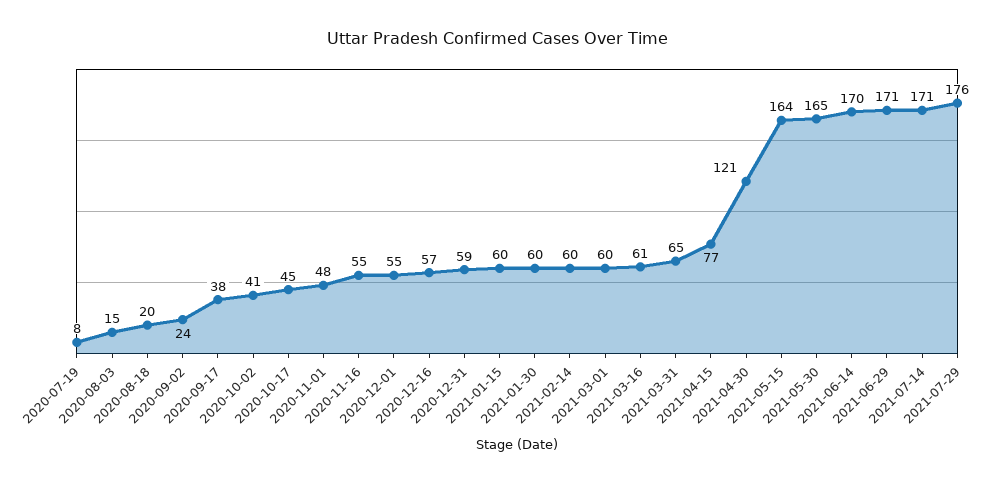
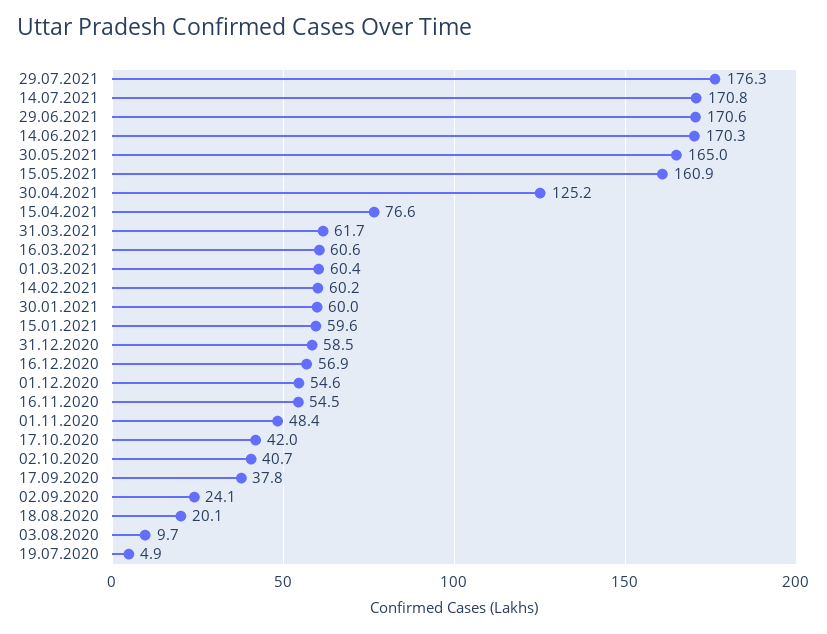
  {
-   "2020-07-19": 8,
+   "2020-07-19": 4.9,
-   "2020-08-03": 15,
+   "2020-08-03": 9.7,
    "2020-08-18": 20.1,
    "2020-09-02": 24.1,
    "2020-09-17": 37.8,
    "2020-10-02": 40.7,
-   "2020-10-17": 45,
+   "2020-10-17": 42,
    "2020-11-01": 48.4,
    "2020-11-16": 54.5,
    "2020-12-01": 54.6,
    "2020-12-16": 56.9,
    "2020-12-31": 58.5,
    "2021-01-15": 59.6,
    "2021-01-30": 60,
    "2021-02-14": 60.2,
    "2021-03-01": 60.4,
    "2021-03-16": 60.6,
-   "2021-03-31": 65,
+   "2021-03-31": 61.7,
    "2021-04-15": 76.6,
-   "2021-04-30": 121,
+   "2021-04-30": 125.2,
-   "2021-05-15": 164,
+   "2021-05-15": 160.9,
    "2021-05-30": 165,
    "2021-06-14": 170.3,
    "2021-06-29": 170.6,
    "2021-07-14": 170.8,
    "2021-07-29": 176.3
  }

